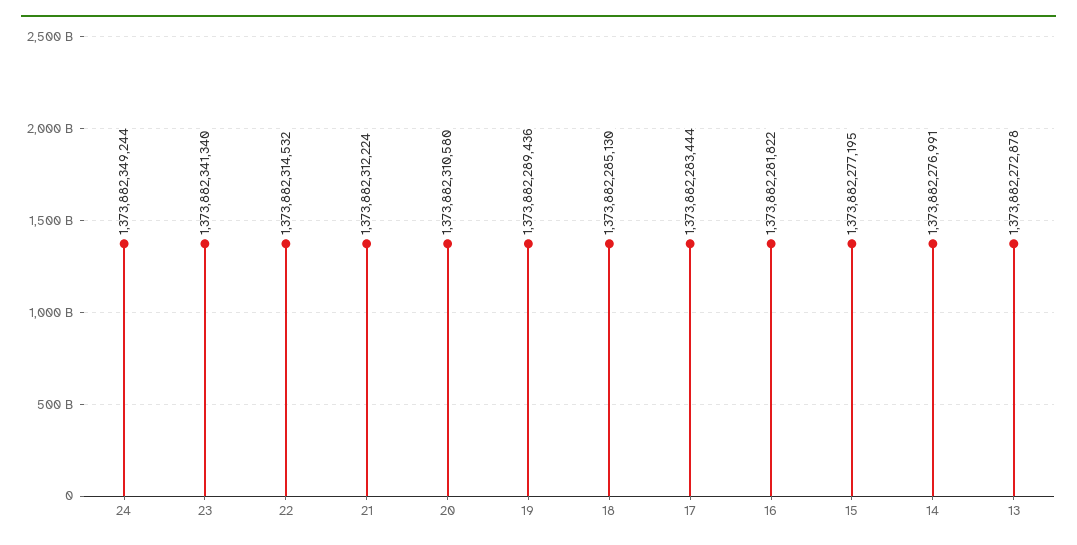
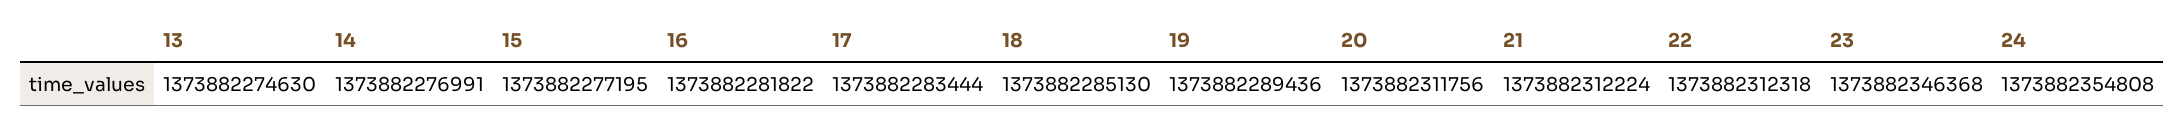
  {
-   "24": 1373882349244,
+   "24": 1373882354808,
-   "23": 1373882341340,
+   "23": 1373882346368,
-   "22": 1373882314532,
+   "22": 1373882312318,
    "21": 1373882312224,
-   "20": 1373882310580,
+   "20": 1373882311756,
    "19": 1373882289436,
    "18": 1373882285130,
    "17": 1373882283444,
    "16": 1373882281822,
    "15": 1373882277195,
    "14": 1373882276991,
-   "13": 1373882272878
+   "13": 1373882274630
  }

